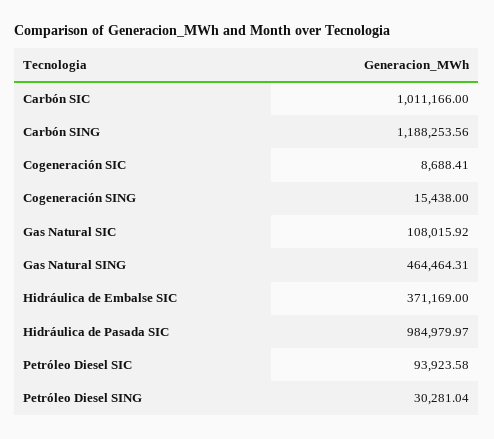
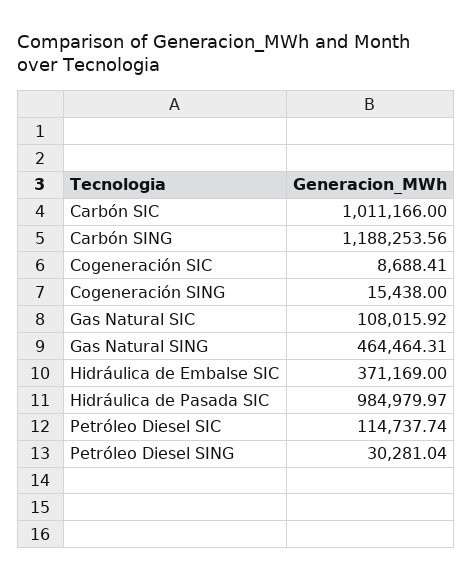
  {
    "Carbón SIC": 1011166,
    "Carbón SING": 1188253.56,
    "Cogeneración SIC": 8688.41,
    "Cogeneración SING": 15438,
    "Gas Natural SIC": 108015.92,
    "Gas Natural SING": 464464.31,
    "Hidráulica de Embalse SIC": 371169,
    "Hidráulica de Pasada SIC": 984979.97,
-   "Petróleo Diesel SIC": 93923.58,
+   "Petróleo Diesel SIC": 114737.74,
    "Petróleo Diesel SING": 30281.04
  }

